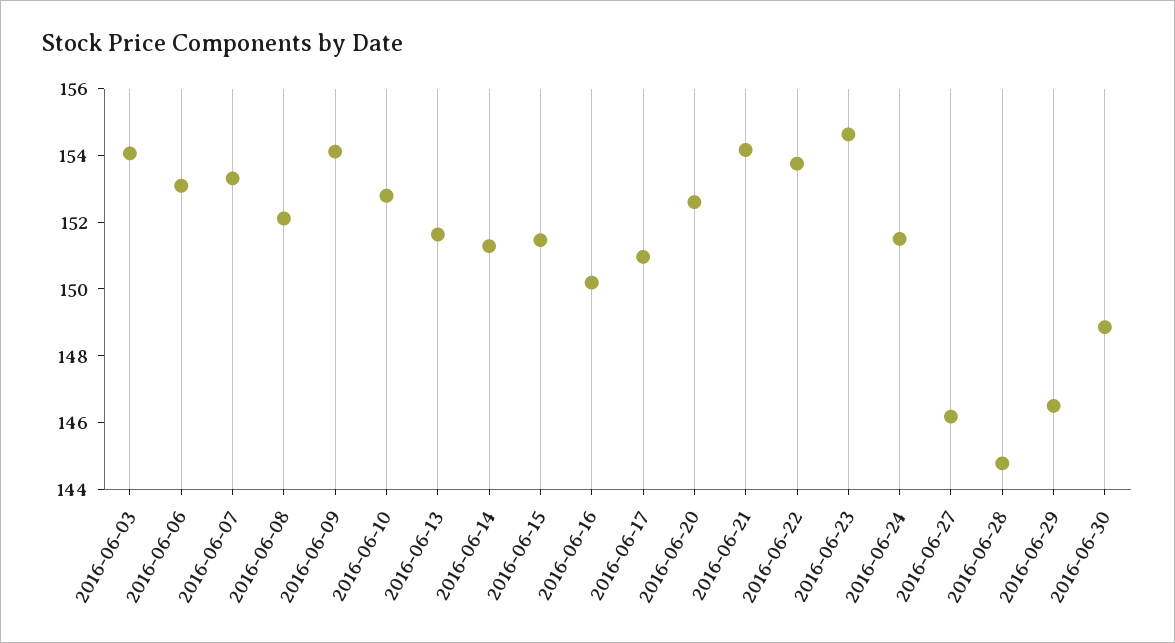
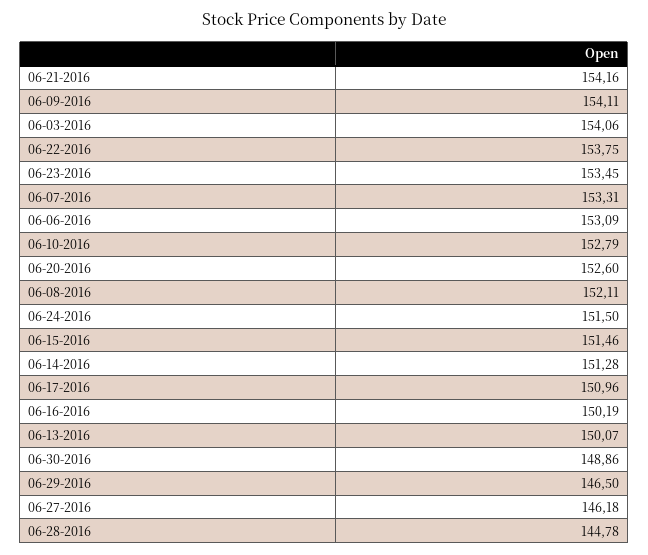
  {
    "2016-06-03": 154.06,
    "2016-06-06": 153.09,
    "2016-06-07": 153.31,
    "2016-06-08": 152.11,
    "2016-06-09": 154.11,
    "2016-06-10": 152.79,
-   "2016-06-13": 151.5,
+   "2016-06-13": 150.07,
    "2016-06-14": 151.28,
    "2016-06-15": 151.46,
    "2016-06-16": 150.19,
    "2016-06-17": 150.96,
    "2016-06-20": 152.6,
    "2016-06-21": 154.16,
    "2016-06-22": 153.75,
-   "2016-06-23": 154.5,
+   "2016-06-23": 153.45,
    "2016-06-24": 151.5,
    "2016-06-27": 146.18,
    "2016-06-28": 144.78,
    "2016-06-29": 146.5,
    "2016-06-30": 148.86
  }

